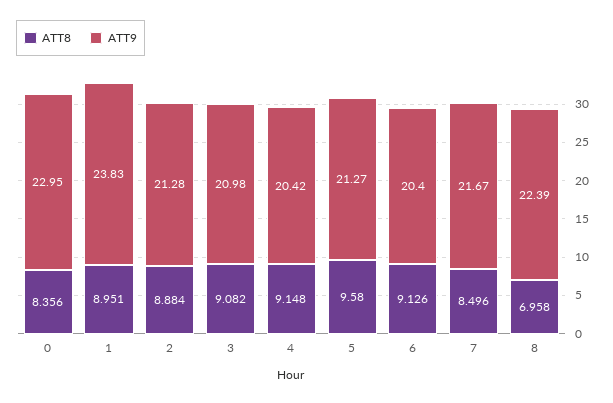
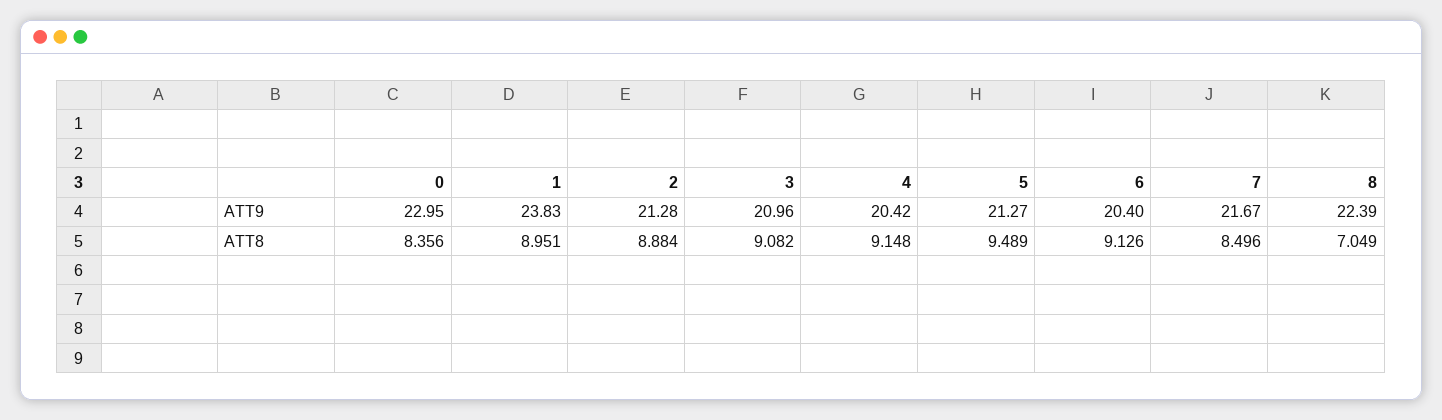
  {
    "ATT8": {
      "0": 8.356,
      "1": 8.951,
      "2": 8.884,
      "3": 9.082,
      "4": 9.148,
-     "5": 9.58,
+     "5": 9.489,
      "6": 9.126,
      "7": 8.496,
-     "8": 6.958
+     "8": 7.049
    },
    "ATT9": {
      "0": 22.95,
      "1": 23.83,
      "2": 21.28,
-     "3": 20.98,
+     "3": 20.96,
      "4": 20.42,
      "5": 21.27,
      "6": 20.4,
      "7": 21.67,
      "8": 22.39
    }
  }

